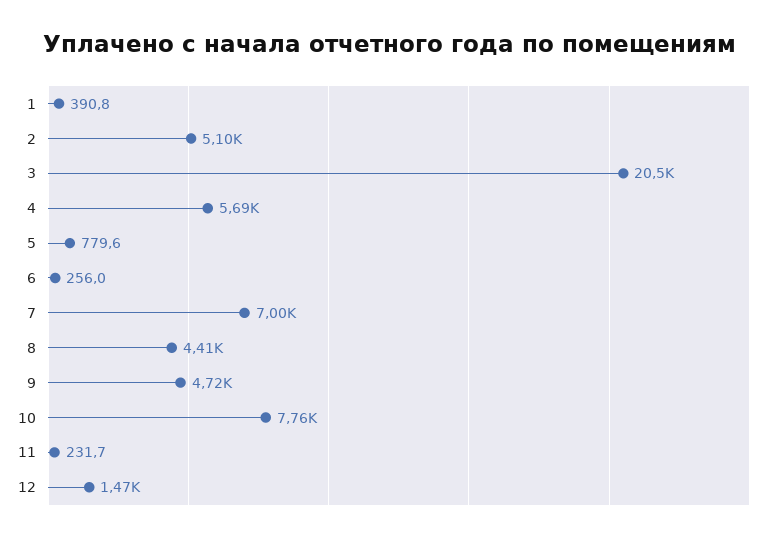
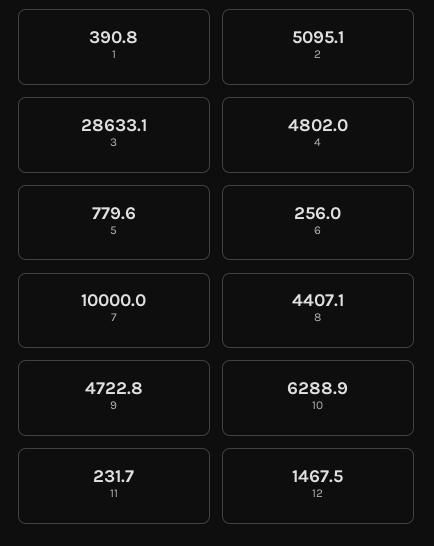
  {
    "1": 390.8,
    "2": 5095.1,
-   "3": 20500,
+   "3": 28633.1,
-   "4": 5690,
+   "4": 4802,
    "5": 779.6,
    "6": 256,
-   "7": 7000,
+   "7": 10000,
    "8": 4407.1,
    "9": 4722.8,
-   "10": 7760,
+   "10": 6288.9,
    "11": 231.7,
    "12": 1467.5
  }

